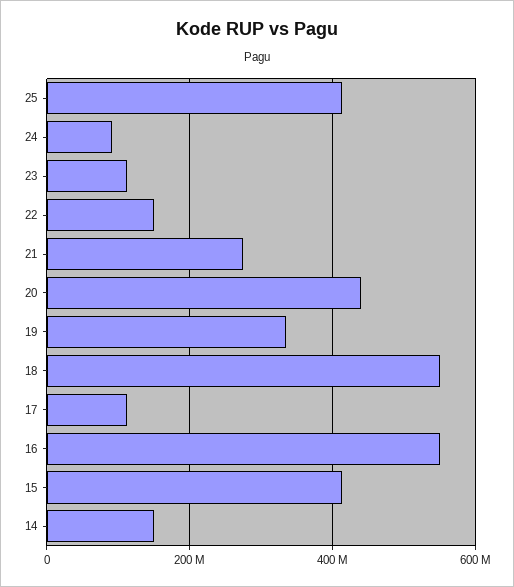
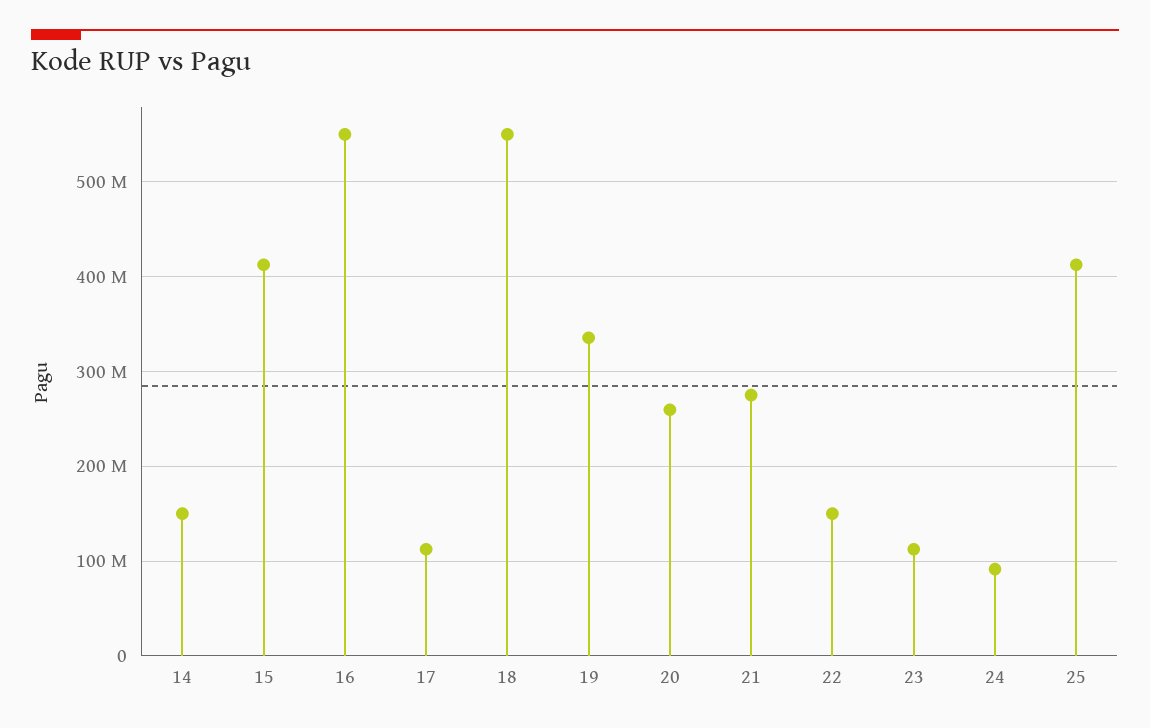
  {
    "25": 410000000,
    "24": 90000000,
    "23": 110000000,
    "22": 150000000,
    "21": 280000000,
-   "20": 440000000,
+   "20": 260000000,
    "19": 340000000,
    "18": 550000000,
    "17": 110000000,
    "16": 550000000,
    "15": 410000000,
    "14": 150000000
  }

